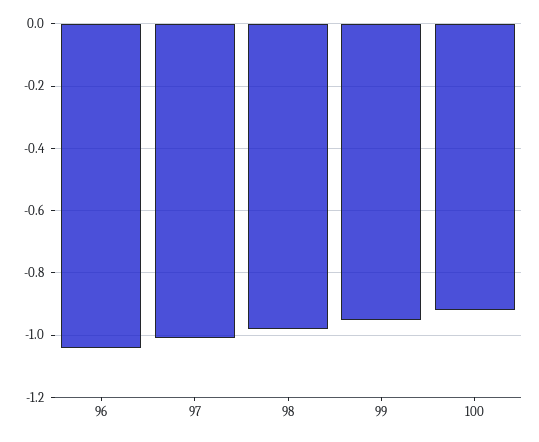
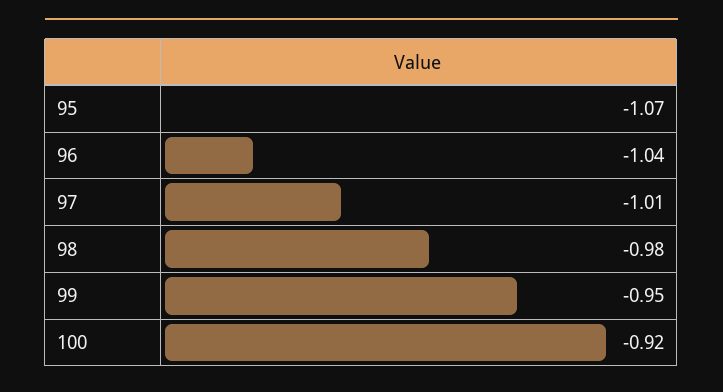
  {
    "96": -1.04,
    "97": -1.01,
    "98": -0.98,
    "99": -0.95,
-   "100": -0.92
+   "100": -0.92,
+   "95": -1.07
  }

